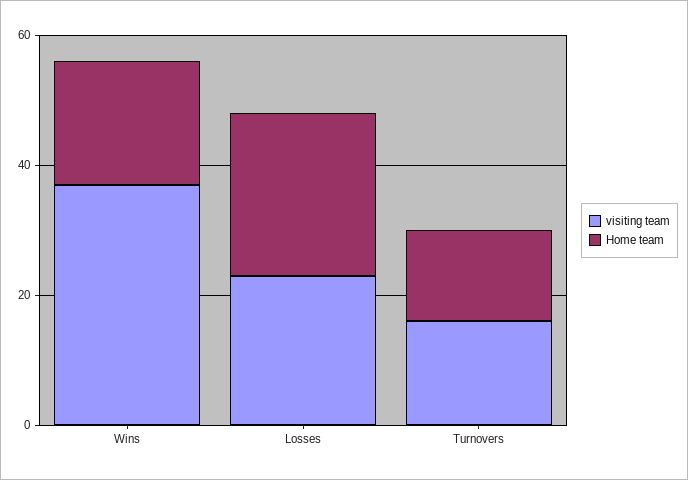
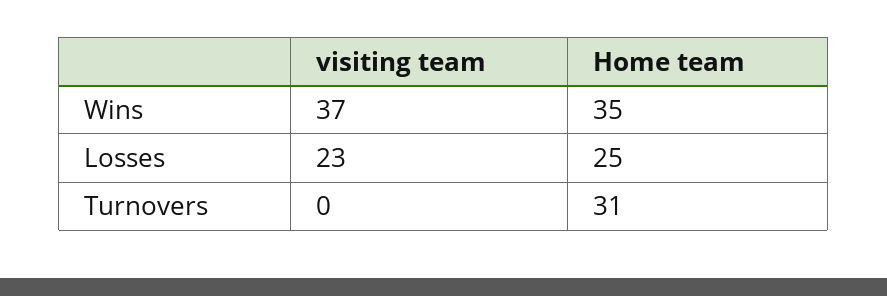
  {
    "visiting team": {
      "Wins": 37,
      "Losses": 23,
-     "Turnovers": 15
+     "Turnovers": 0
    },
    "Home team": {
-     "Wins": 20,
+     "Wins": 35,
      "Losses": 25,
-     "Turnovers": 15
+     "Turnovers": 31
    }
  }

